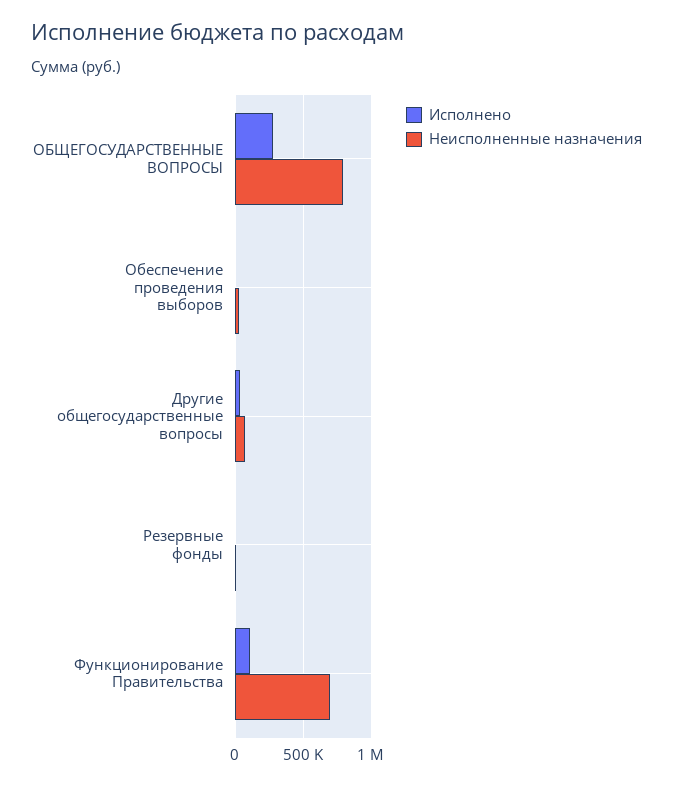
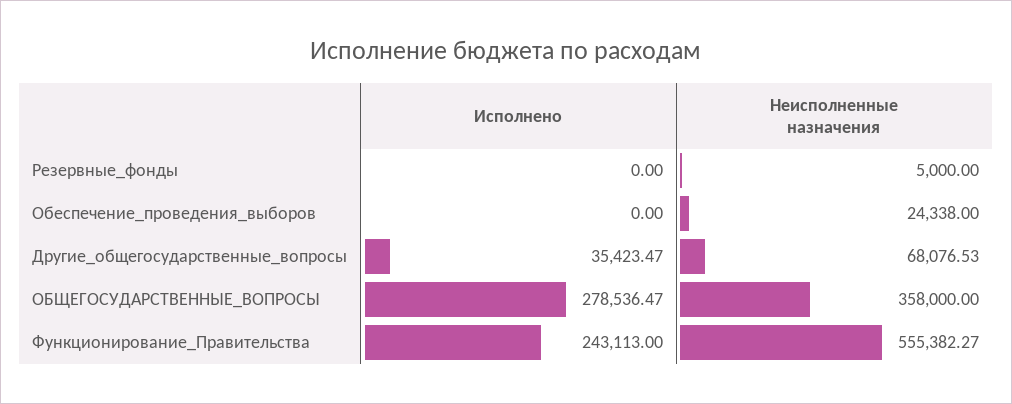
  {
    "Исполнено": {
      "ОБЩЕГОСУДАРСТВЕННЫЕ ВОПРОСЫ": 278536.47,
      "Обеспечение проведения выборов": 0,
      "Другие общегосударственные вопросы": 35423.47,
      "Резервные фонды": 0,
-     "Функционирование Правительства": 100000
+     "Функционирование Правительства": 243113
    },
    "Неисполненные назначения": {
-     "ОБЩЕГОСУДАРСТВЕННЫЕ ВОПРОСЫ": 800000,
+     "ОБЩЕГОСУДАРСТВЕННЫЕ ВОПРОСЫ": 358000,
      "Обеспечение проведения выборов": 24338,
      "Другие общегосударственные вопросы": 68076.53,
      "Резервные фонды": 5000,
-     "Функционирование Правительства": 700000
+     "Функционирование Правительства": 555382.27
    }
  }

